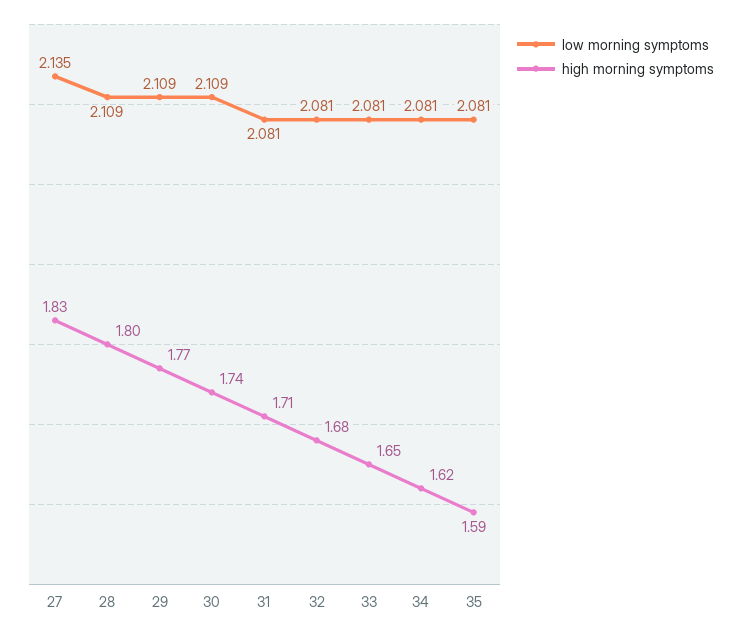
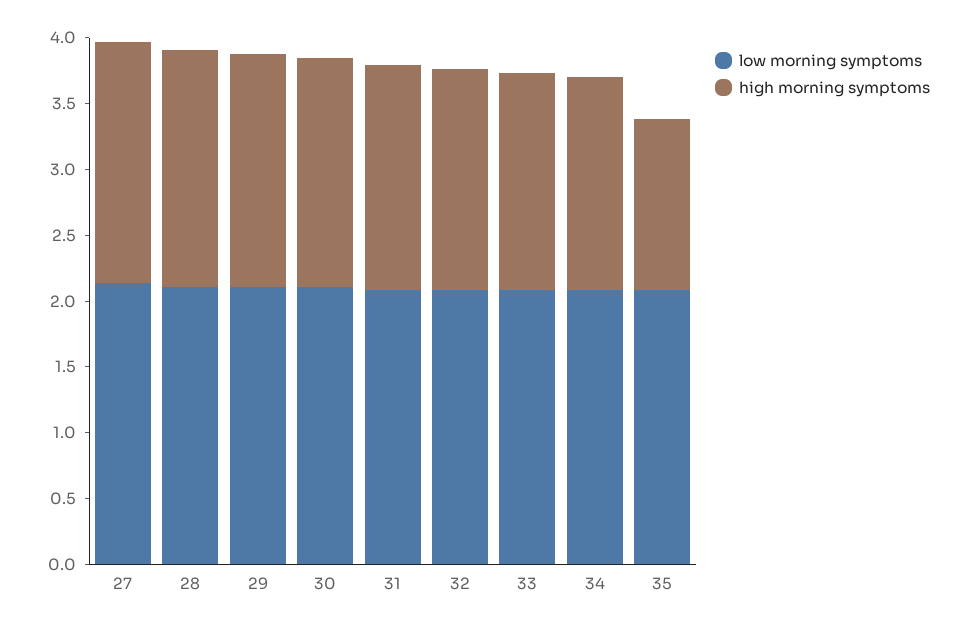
  {
    "low morning symptoms": {
      "27": 2.135,
      "28": 2.109,
      "29": 2.109,
      "30": 2.109,
      "31": 2.081,
      "32": 2.081,
      "33": 2.081,
      "34": 2.081,
      "35": 2.081
    },
    "high morning symptoms": {
      "27": 1.83,
      "28": 1.8,
      "29": 1.77,
      "30": 1.74,
      "31": 1.71,
      "32": 1.68,
      "33": 1.65,
      "34": 1.62,
-     "35": 1.59
+     "35": 1.3
    }
  }

